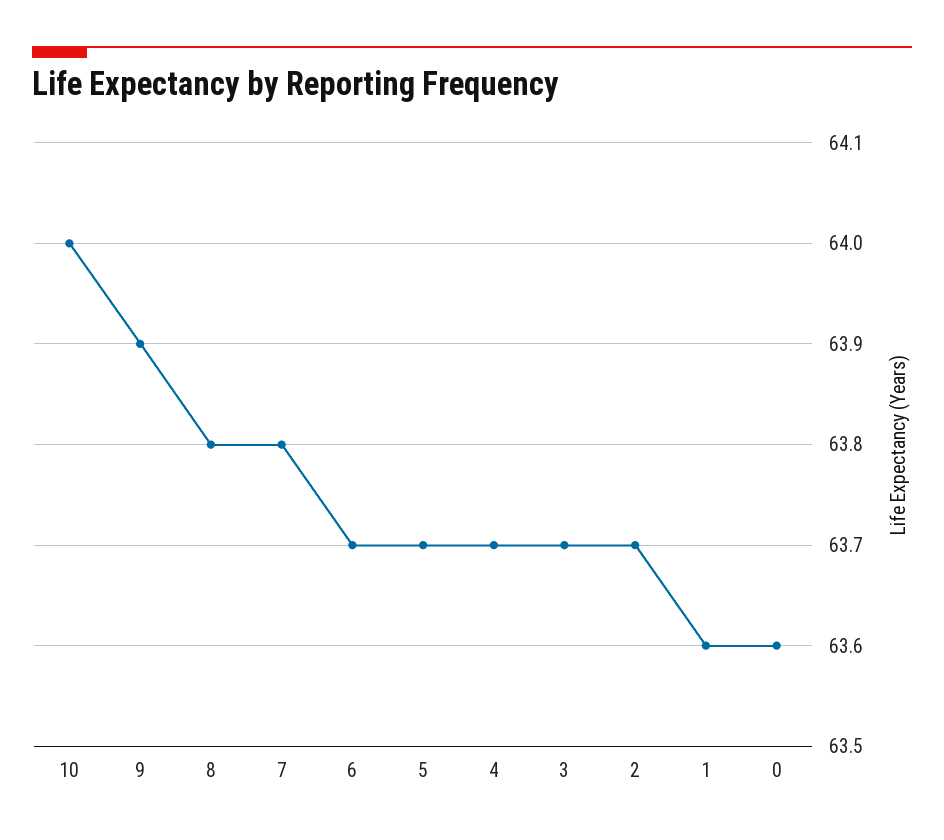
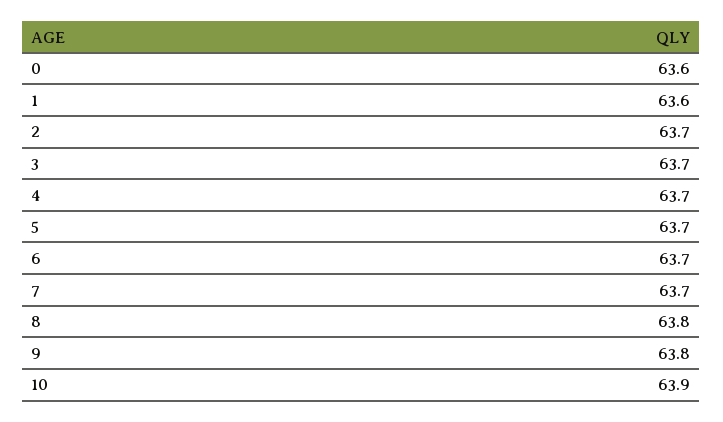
  {
-   "10": 64,
+   "10": 63.9,
-   "9": 63.9,
+   "9": 63.8,
    "8": 63.8,
-   "7": 63.8,
+   "7": 63.7,
    "6": 63.7,
    "5": 63.7,
    "4": 63.7,
    "3": 63.7,
    "2": 63.7,
    "1": 63.6,
    "0": 63.6
  }

